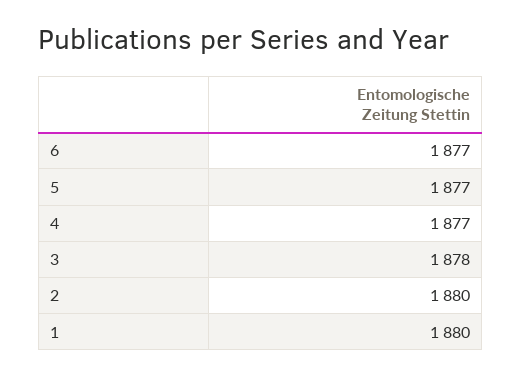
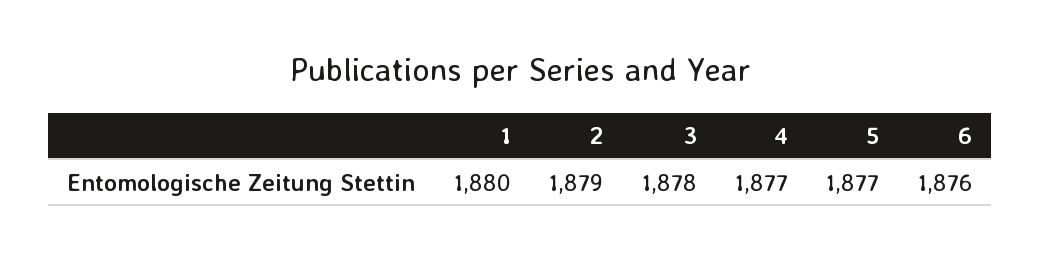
  {
-   "6": 1877,
+   "6": 1876,
    "5": 1877,
    "4": 1877,
    "3": 1878,
-   "2": 1880,
+   "2": 1879,
    "1": 1880
  }

